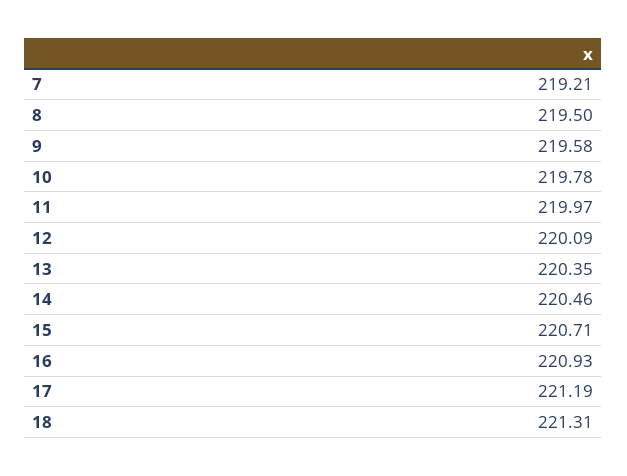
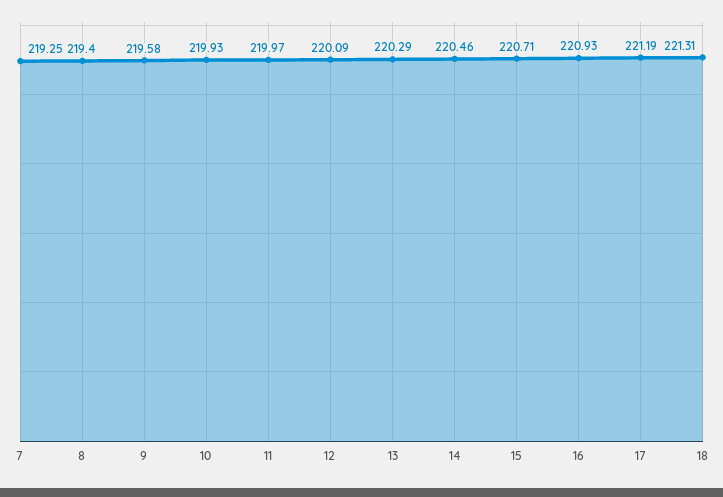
  {
-   "7": 219.21,
+   "7": 219.25,
-   "8": 219.5,
+   "8": 219.4,
    "9": 219.58,
-   "10": 219.78,
+   "10": 219.93,
    "11": 219.97,
    "12": 220.09,
-   "13": 220.35,
+   "13": 220.29,
    "14": 220.46,
    "15": 220.71,
    "16": 220.93,
    "17": 221.19,
    "18": 221.31
  }

